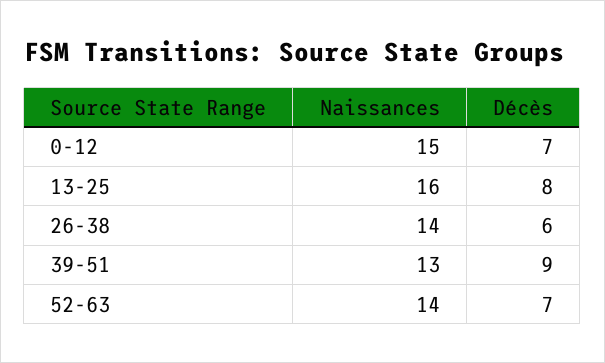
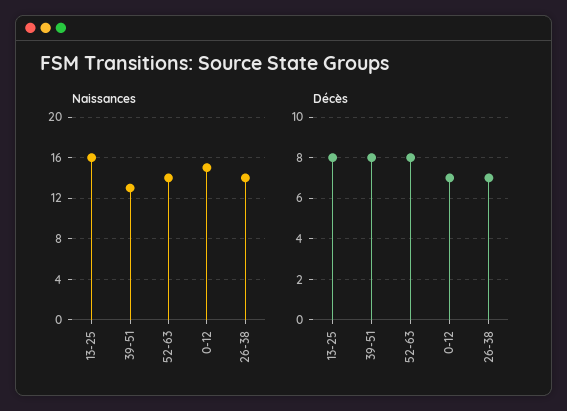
  {
    "Naissances": {
      "0-12": 15,
      "13-25": 16,
      "26-38": 14,
      "39-51": 13,
      "52-63": 14
    },
    "Décès": {
      "0-12": 7,
      "13-25": 8,
-     "26-38": 6,
+     "26-38": 7,
-     "39-51": 9,
+     "39-51": 8,
-     "52-63": 7
+     "52-63": 8
    }
  }

